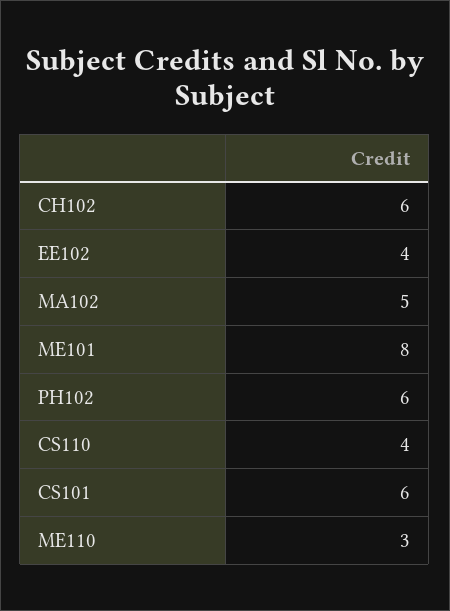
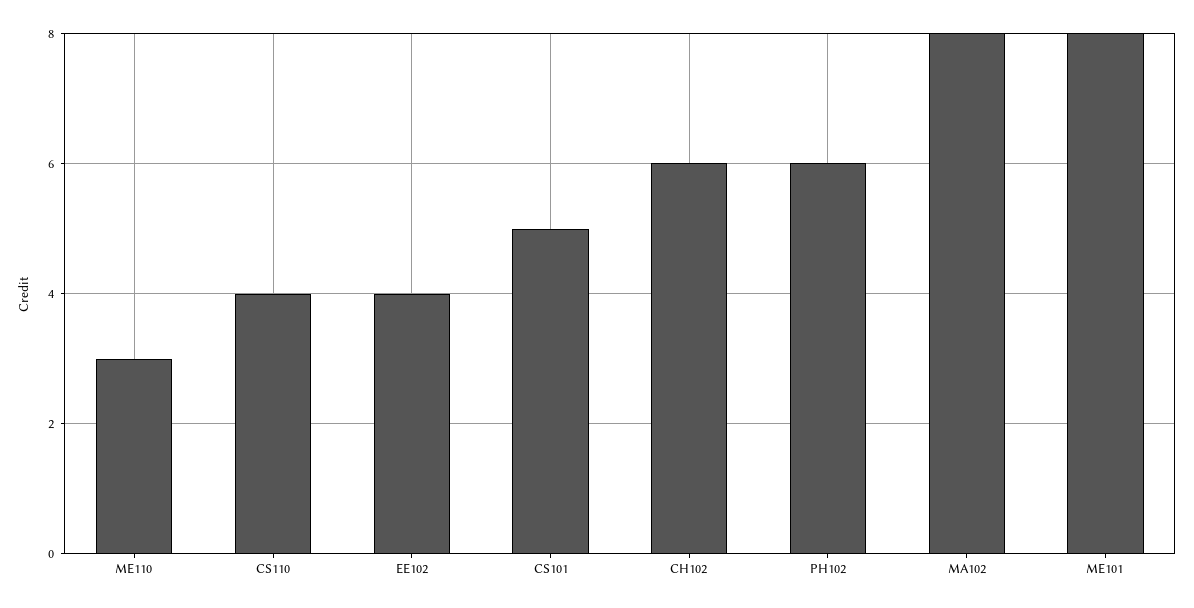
  {
    "CH102": 6,
    "EE102": 4,
-   "MA102": 5,
+   "MA102": 8,
    "ME101": 8,
    "PH102": 6,
    "CS110": 4,
-   "CS101": 6,
+   "CS101": 5,
    "ME110": 3
  }

